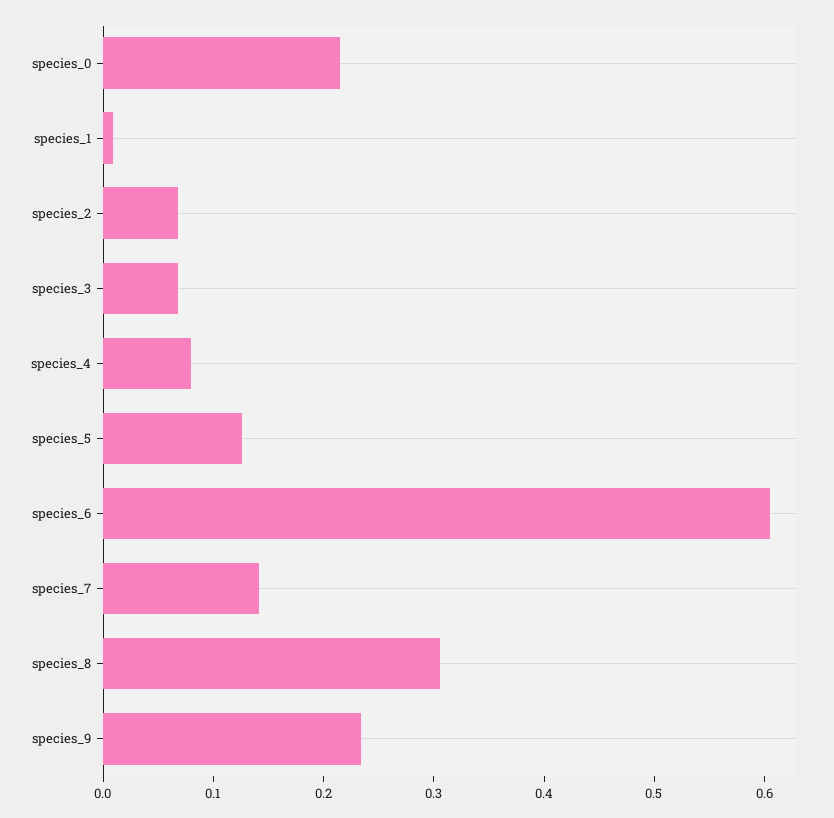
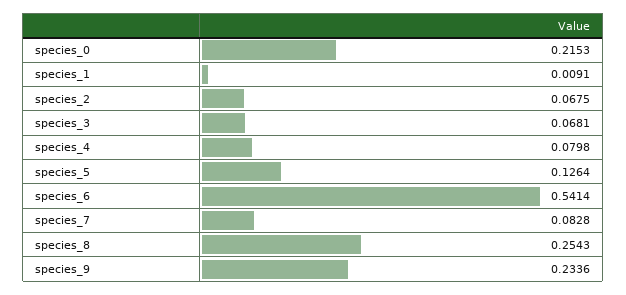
  {
    "species_0": 0.2153,
    "species_1": 0.0091,
    "species_2": 0.0675,
    "species_3": 0.0681,
    "species_4": 0.0798,
    "species_5": 0.1264,
-   "species_6": 0.6,
+   "species_6": 0.5414,
-   "species_7": 0.14,
+   "species_7": 0.0828,
-   "species_8": 0.3,
+   "species_8": 0.2543,
    "species_9": 0.2336
  }

